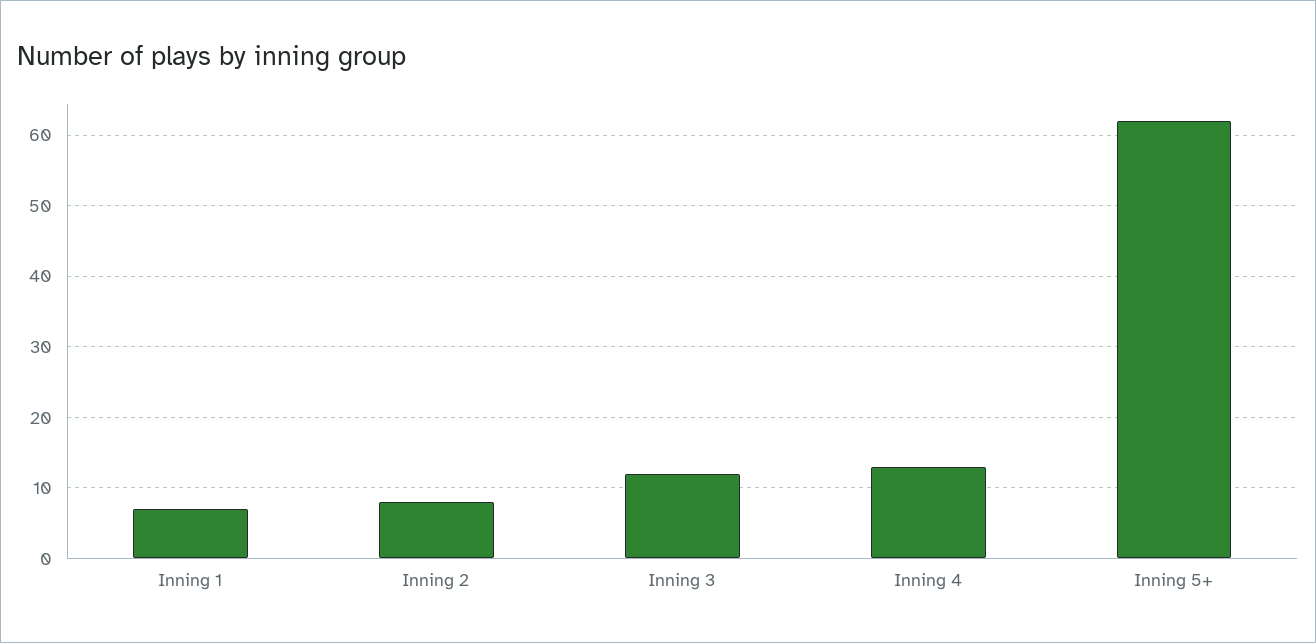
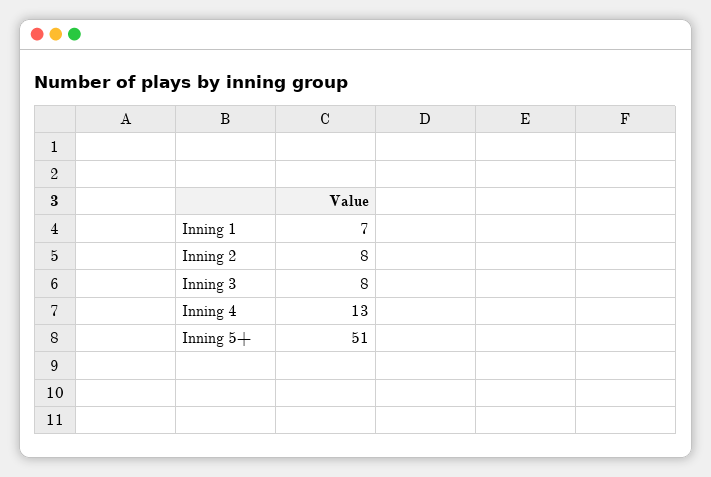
  {
    "Inning 1": 7,
    "Inning 2": 8,
-   "Inning 3": 12,
+   "Inning 3": 8,
    "Inning 4": 13,
-   "Inning 5+": 62
+   "Inning 5+": 51
  }

